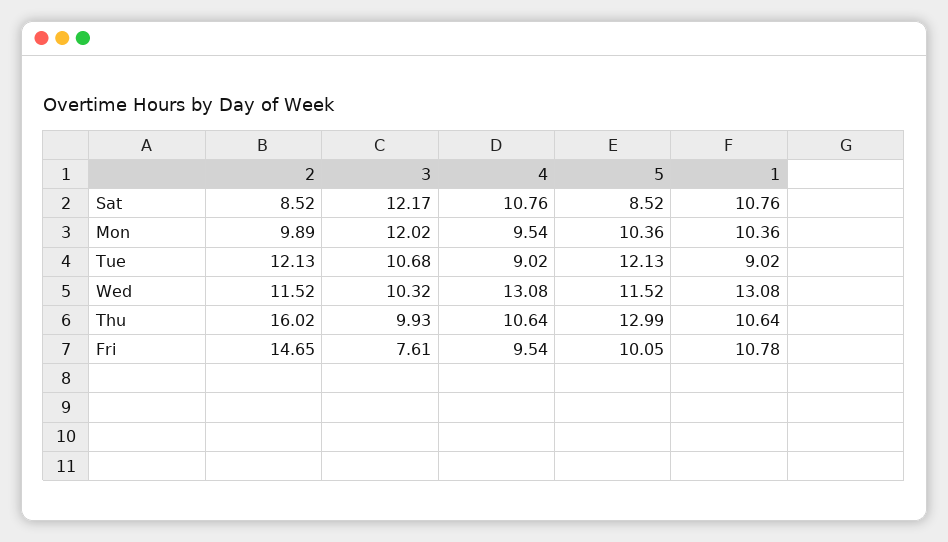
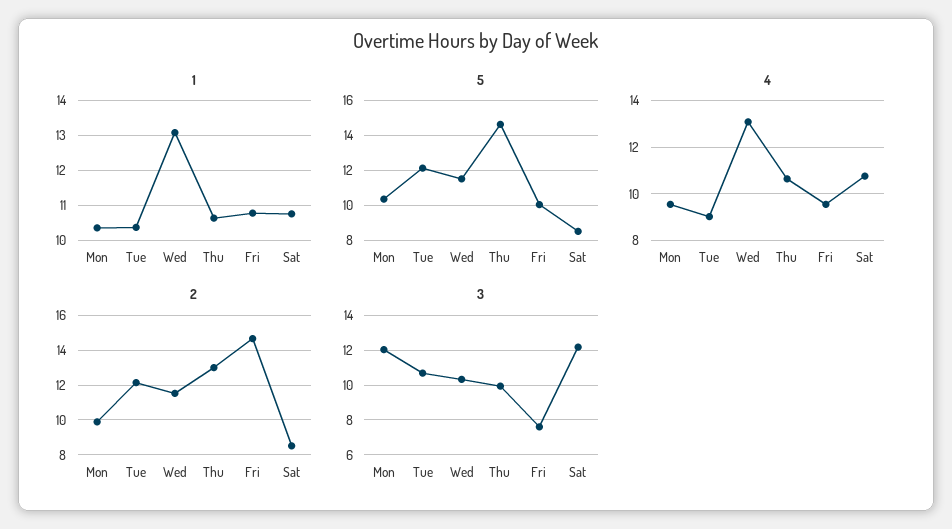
  {
    "2": {
      "Sat": 8.52,
      "Mon": 9.89,
      "Tue": 12.13,
      "Wed": 11.52,
-     "Thu": 16.02,
+     "Thu": 13,
      "Fri": 14.65
    },
    "3": {
      "Sat": 12.17,
      "Mon": 12.02,
      "Tue": 10.68,
      "Wed": 10.32,
      "Thu": 9.93,
      "Fri": 7.61
    },
    "4": {
      "Sat": 10.76,
      "Mon": 9.54,
      "Tue": 9.02,
      "Wed": 13.08,
      "Thu": 10.64,
      "Fri": 9.54
    },
    "5": {
      "Sat": 8.52,
      "Mon": 10.36,
      "Tue": 12.13,
      "Wed": 11.52,
-     "Thu": 12.99,
+     "Thu": 14.5,
      "Fri": 10.05
    },
    "1": {
      "Sat": 10.76,
      "Mon": 10.36,
-     "Tue": 9.02,
+     "Tue": 10.4,
      "Wed": 13.08,
      "Thu": 10.64,
      "Fri": 10.78
    }
  }

